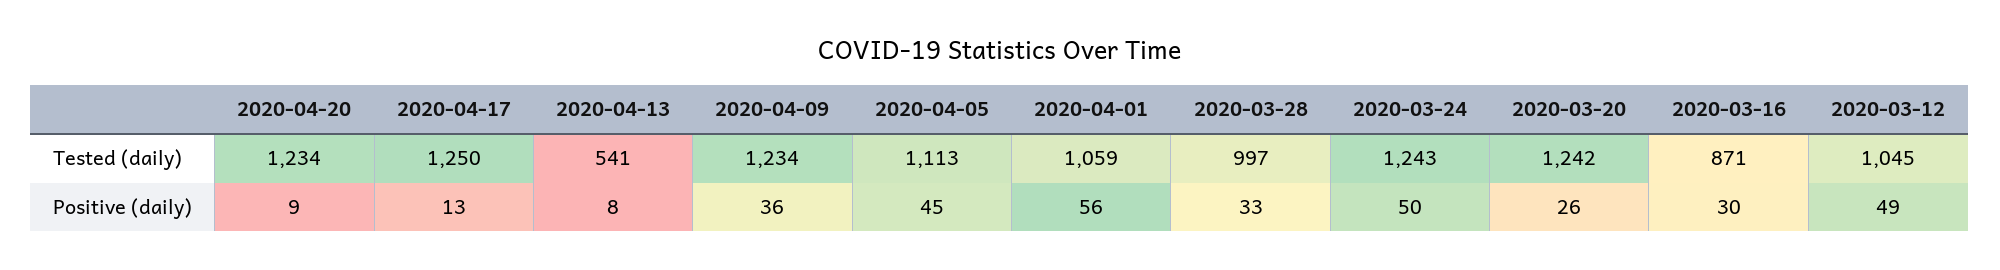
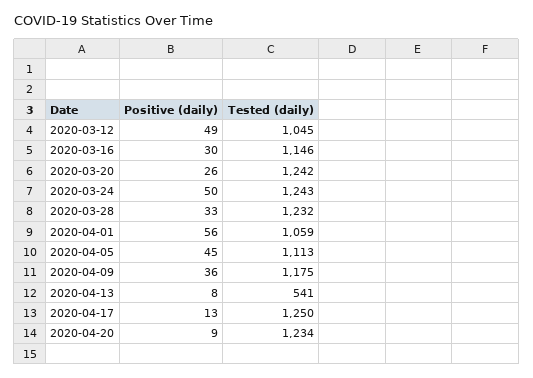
  {
    "2020-04-20": {
      "Tested (daily)": 1234,
      "Positive (daily)": 9
    },
    "2020-04-17": {
      "Tested (daily)": 1250,
      "Positive (daily)": 13
    },
    "2020-04-13": {
      "Tested (daily)": 541,
      "Positive (daily)": 8
    },
    "2020-04-09": {
-     "Tested (daily)": 1234,
+     "Tested (daily)": 1175,
      "Positive (daily)": 36
    },
    "2020-04-05": {
      "Tested (daily)": 1113,
      "Positive (daily)": 45
    },
    "2020-04-01": {
      "Tested (daily)": 1059,
      "Positive (daily)": 56
    },
    "2020-03-28": {
-     "Tested (daily)": 997,
+     "Tested (daily)": 1232,
      "Positive (daily)": 33
    },
    "2020-03-24": {
      "Tested (daily)": 1243,
      "Positive (daily)": 50
    },
    "2020-03-20": {
      "Tested (daily)": 1242,
      "Positive (daily)": 26
    },
    "2020-03-16": {
-     "Tested (daily)": 871,
+     "Tested (daily)": 1146,
      "Positive (daily)": 30
    },
    "2020-03-12": {
      "Tested (daily)": 1045,
      "Positive (daily)": 49
    }
  }

